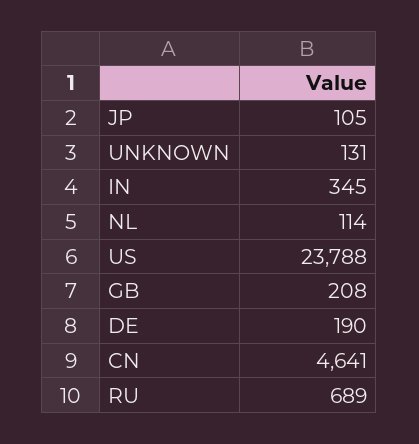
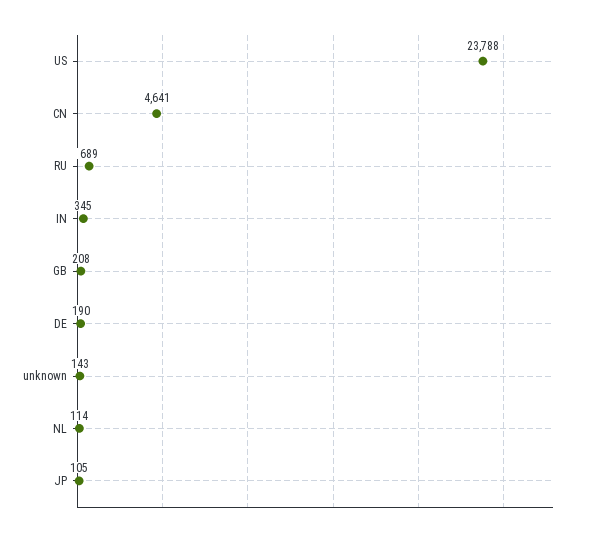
  {
    "JP": 105,
-   "UNKNOWN": 131,
+   "UNKNOWN": 143,
    "IN": 345,
    "NL": 114,
    "US": 23788,
    "GB": 208,
    "DE": 190,
    "CN": 4641,
    "RU": 689
  }

